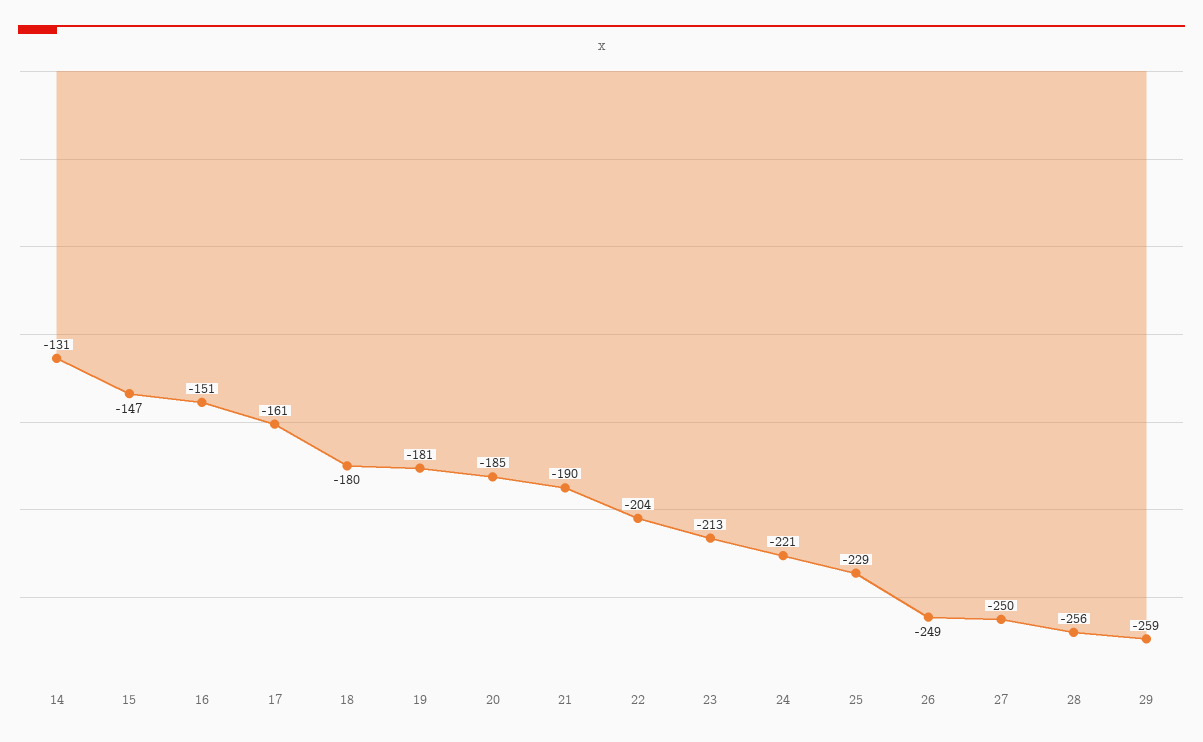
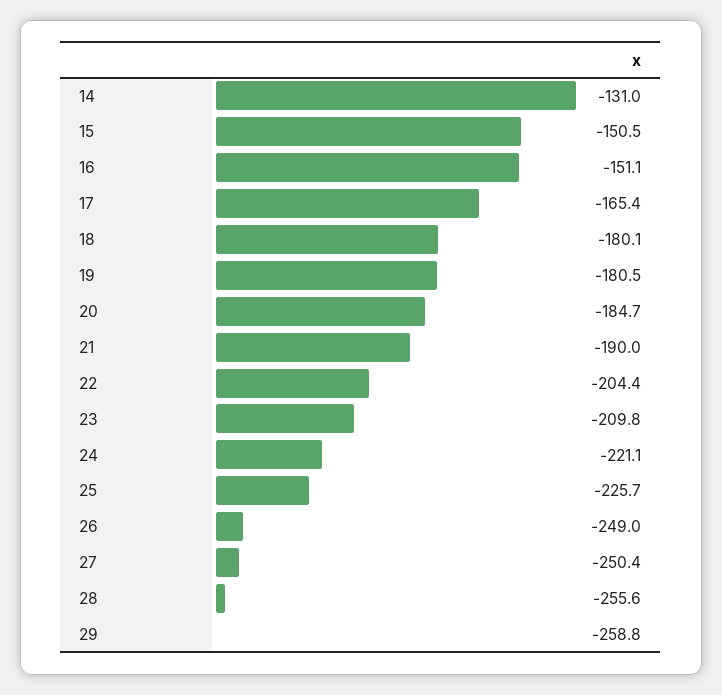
  {
    "14": -131,
-   "15": -147,
+   "15": -150.5,
    "16": -151.1,
-   "17": -161,
+   "17": -165.4,
    "18": -180.1,
    "19": -180.5,
    "20": -184.7,
    "21": -190,
    "22": -204.4,
-   "23": -213,
+   "23": -209.8,
    "24": -221.1,
-   "25": -229,
+   "25": -225.7,
    "26": -249,
    "27": -250.4,
    "28": -255.6,
    "29": -258.8
  }

